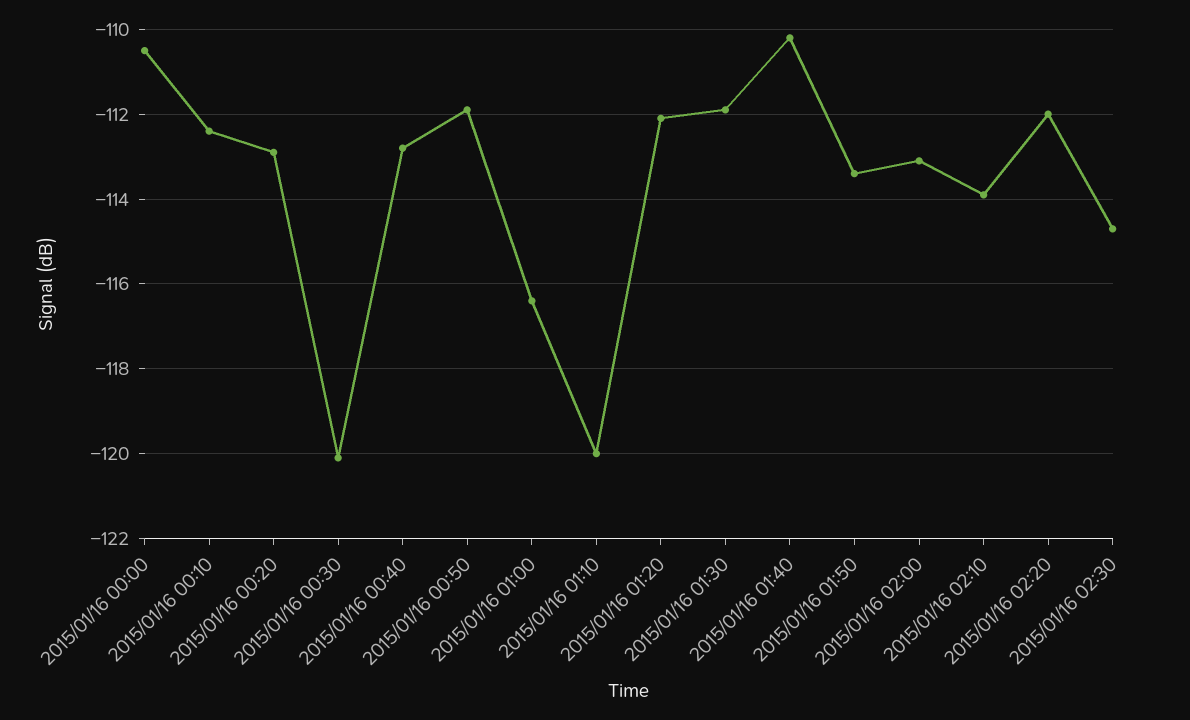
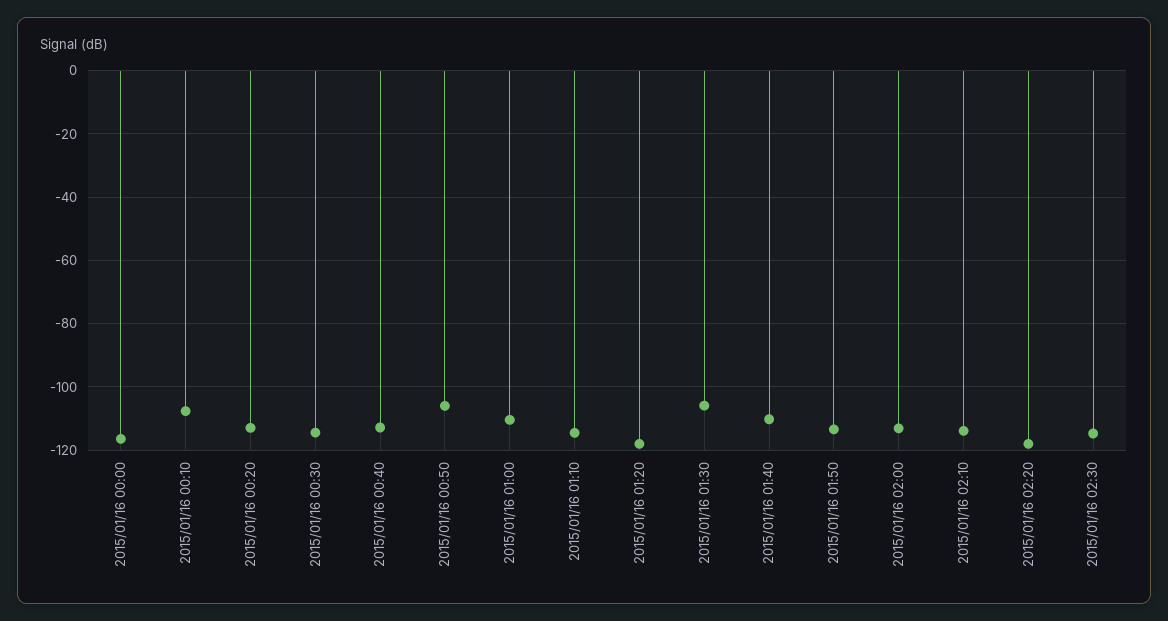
  {
-   "2015/01/16 00:00": -110.5,
+   "2015/01/16 00:00": -116,
-   "2015/01/16 00:10": -112.5,
+   "2015/01/16 00:10": -108,
    "2015/01/16 00:20": -113,
-   "2015/01/16 00:30": -120,
+   "2015/01/16 00:30": -114,
    "2015/01/16 00:40": -113,
-   "2015/01/16 00:50": -112,
+   "2015/01/16 00:50": -106,
-   "2015/01/16 01:00": -116.5,
+   "2015/01/16 01:00": -110,
-   "2015/01/16 01:10": -120,
+   "2015/01/16 01:10": -114,
-   "2015/01/16 01:20": -112,
+   "2015/01/16 01:20": -118,
-   "2015/01/16 01:30": -112,
+   "2015/01/16 01:30": -106,
    "2015/01/16 01:40": -110,
    "2015/01/16 01:50": -113.5,
    "2015/01/16 02:00": -113,
    "2015/01/16 02:10": -114,
-   "2015/01/16 02:20": -112,
+   "2015/01/16 02:20": -118,
    "2015/01/16 02:30": -114.5
  }

